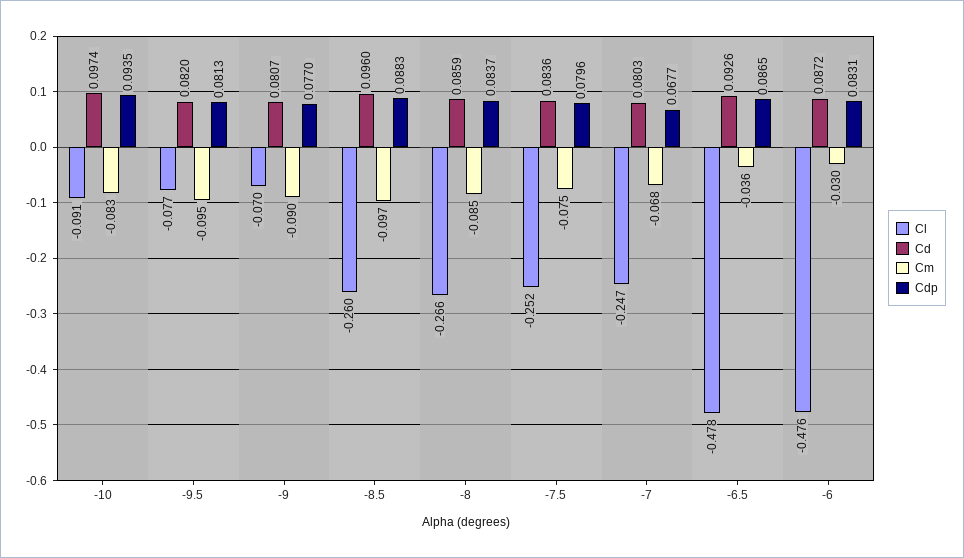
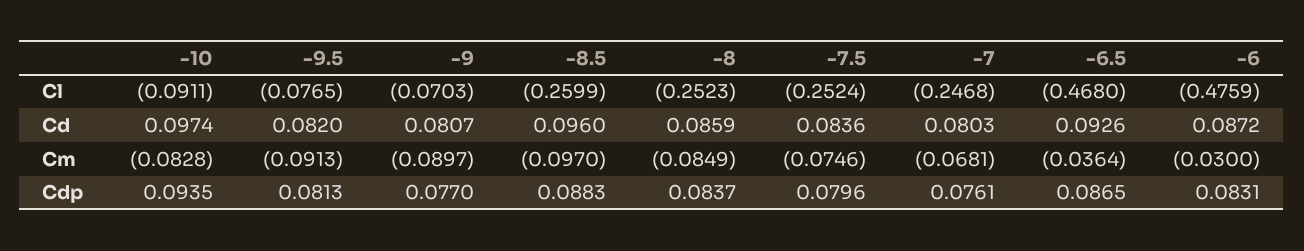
  {
    "Cl": {
      "-10": -0.0911,
      "-9.5": -0.0765,
      "-9": -0.0703,
      "-8.5": -0.2599,
-     "-8": -0.266,
+     "-8": -0.2523,
      "-7.5": -0.2524,
      "-7": -0.2468,
-     "-6.5": -0.478,
+     "-6.5": -0.468,
      "-6": -0.4759
    },
    "Cd": {
      "-10": 0.0974,
      "-9.5": 0.082,
      "-9": 0.0807,
      "-8.5": 0.096,
      "-8": 0.0859,
      "-7.5": 0.0836,
      "-7": 0.0803,
      "-6.5": 0.0926,
      "-6": 0.0872
    },
    "Cm": {
      "-10": -0.0828,
-     "-9.5": -0.095,
+     "-9.5": -0.0913,
      "-9": -0.0897,
      "-8.5": -0.097,
      "-8": -0.0849,
      "-7.5": -0.0746,
      "-7": -0.0681,
      "-6.5": -0.0364,
      "-6": -0.03
    },
    "Cdp": {
      "-10": 0.0935,
      "-9.5": 0.0813,
      "-9": 0.077,
      "-8.5": 0.0883,
      "-8": 0.0837,
      "-7.5": 0.0796,
-     "-7": 0.0677,
+     "-7": 0.0761,
      "-6.5": 0.0865,
      "-6": 0.0831
    }
  }

